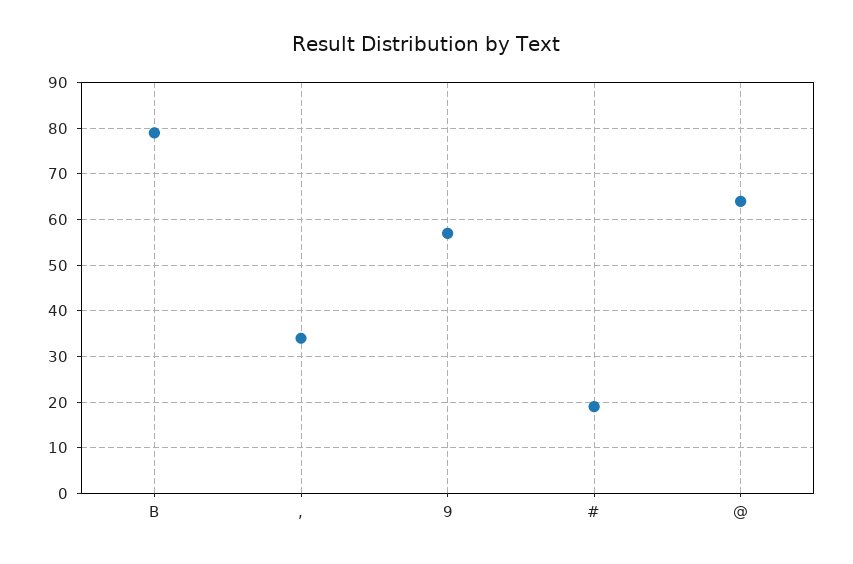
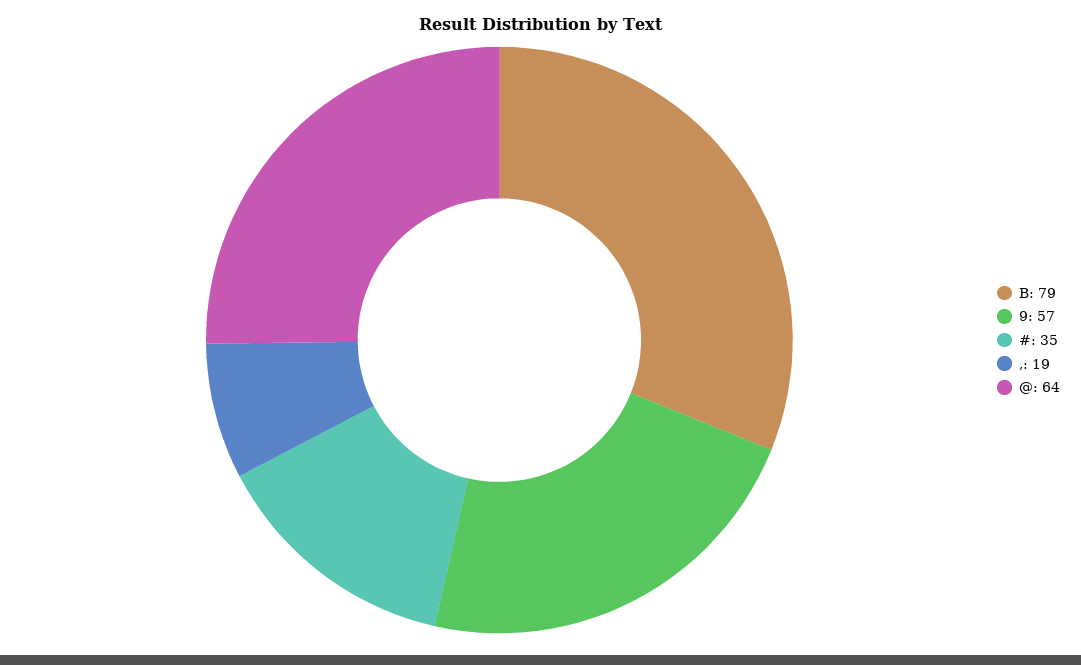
  {
    "B": 79,
-   ",": 35,
+   ",": 19,
    "9": 57,
-   "#": 20,
+   "#": 35,
    "@": 64
  }

